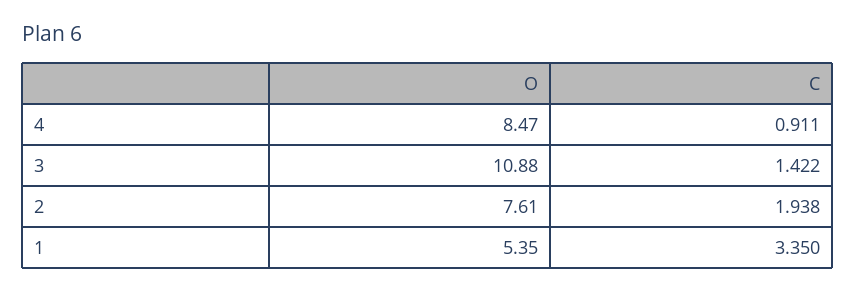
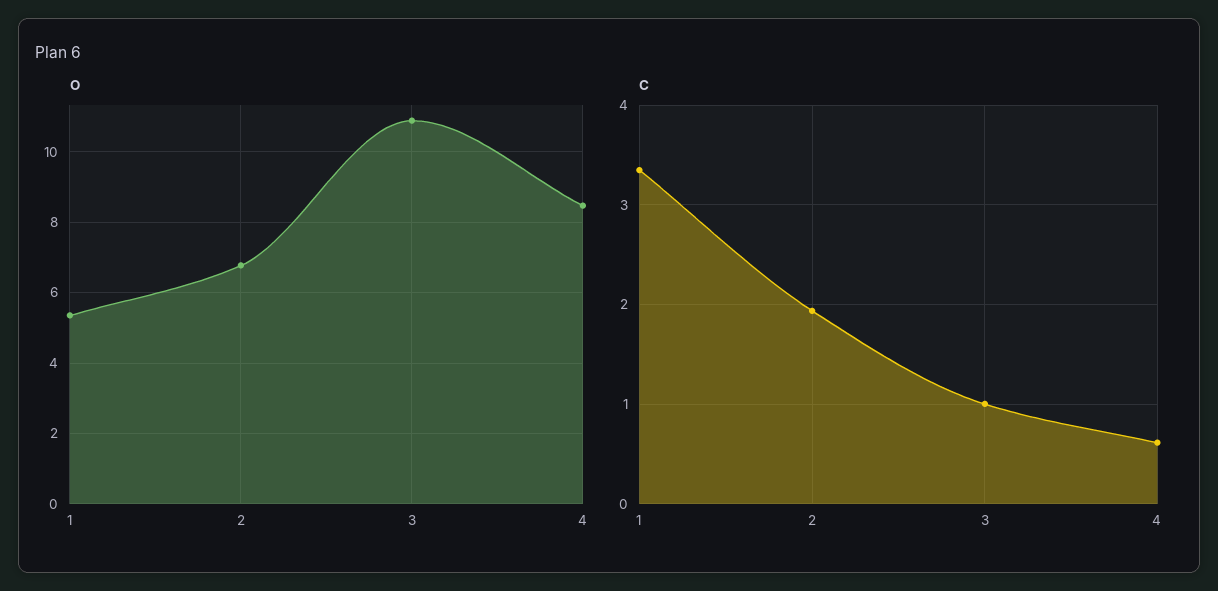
  {
    "O": {
      "4": 8.47,
      "3": 10.88,
-     "2": 7.61,
+     "2": 6.8,
      "1": 5.35
    },
    "C": {
-     "4": 0.911,
+     "4": 0.6,
-     "3": 1.422,
+     "3": 1,
      "2": 1.938,
      "1": 3.35
    }
  }

